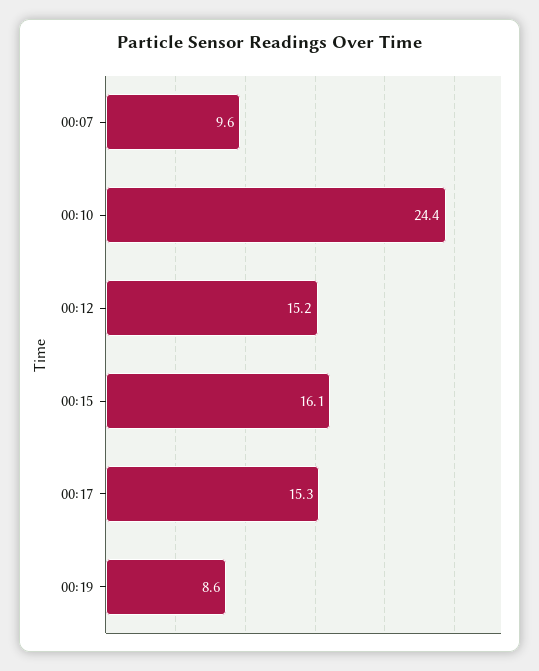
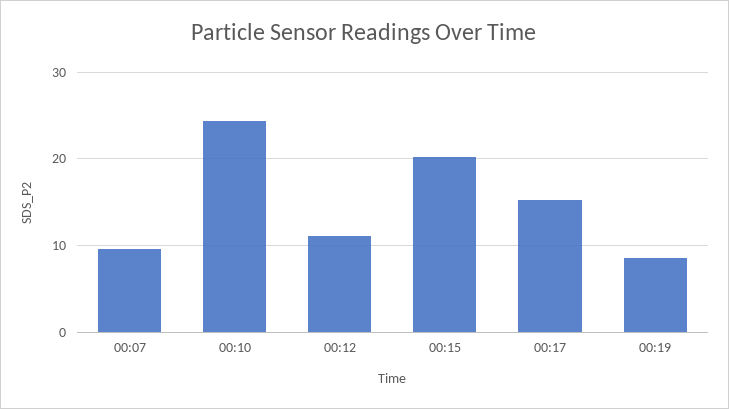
  {
    "00:07": 9.6,
    "00:10": 24.4,
-   "00:12": 15.2,
+   "00:12": 11,
-   "00:15": 16.1,
+   "00:15": 20,
    "00:17": 15.3,
    "00:19": 8.6
  }

